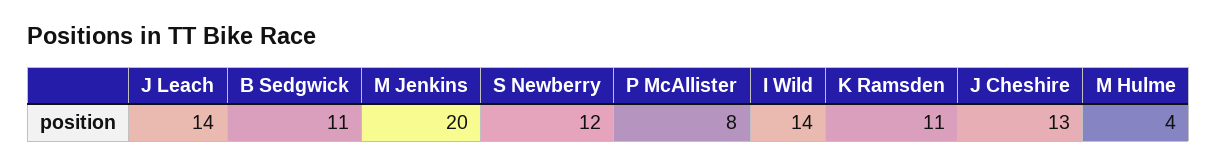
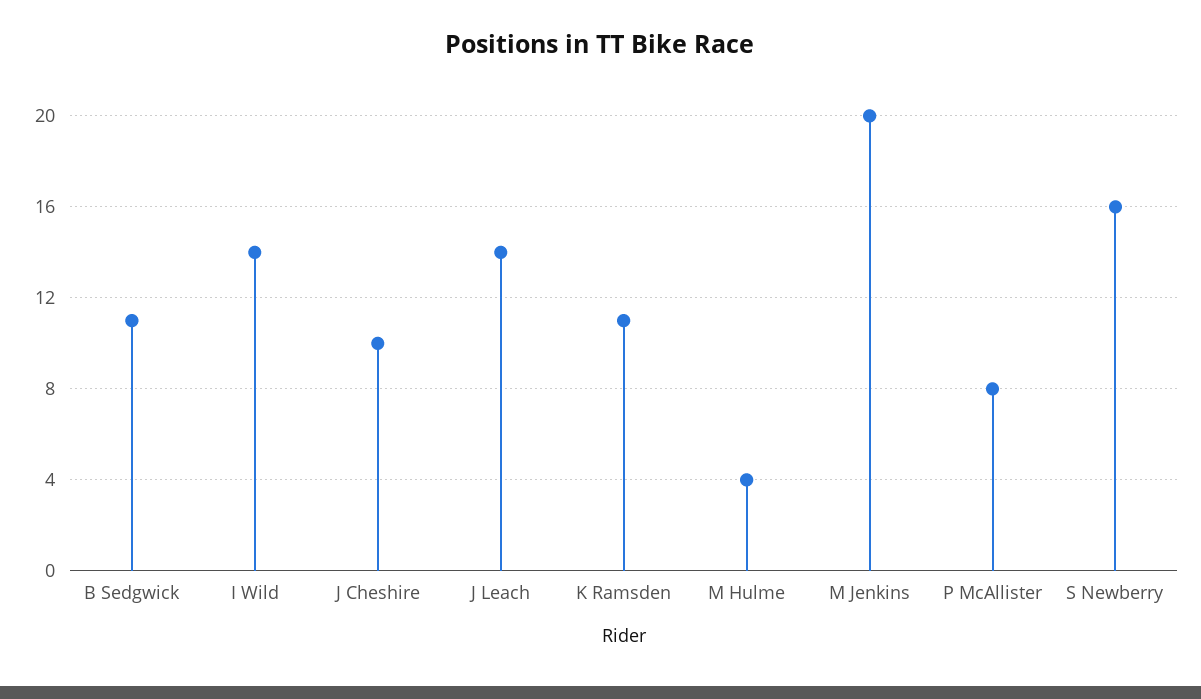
  {
    "J Leach": 14,
    "B Sedgwick": 11,
    "M Jenkins": 20,
-   "S Newberry": 12,
+   "S Newberry": 16,
    "P McAllister": 8,
    "I Wild": 14,
    "K Ramsden": 11,
-   "J Cheshire": 13,
+   "J Cheshire": 10,
    "M Hulme": 4
  }

